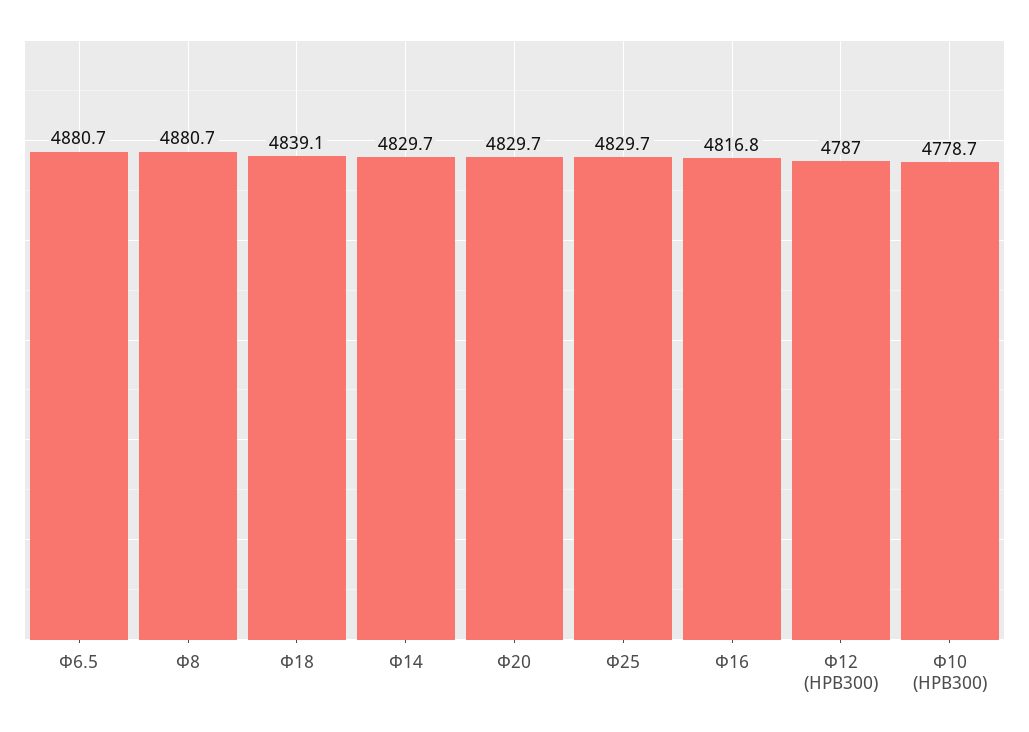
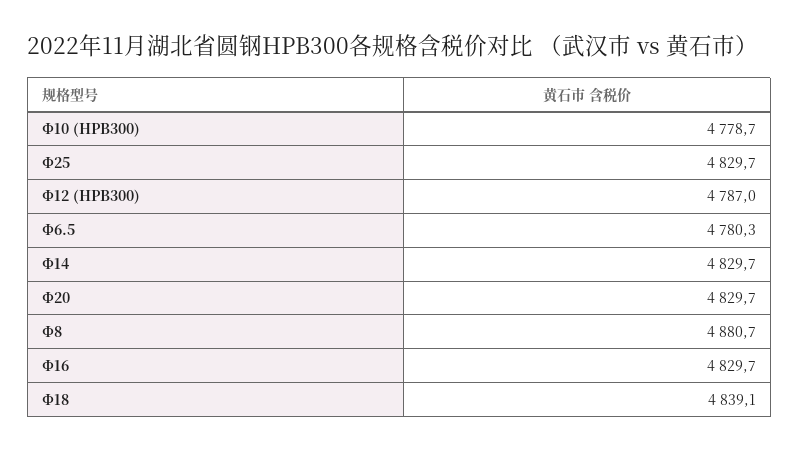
  {
-   "Φ6.5": 4880.7,
+   "Φ6.5": 4780.3,
    "Φ8": 4880.7,
    "Φ18": 4839.1,
    "Φ14": 4829.7,
    "Φ20": 4829.7,
    "Φ25": 4829.7,
-   "Φ16": 4816.8,
+   "Φ16": 4829.7,
    "Φ12 (HPB300)": 4787,
    "Φ10 (HPB300)": 4778.7
  }

